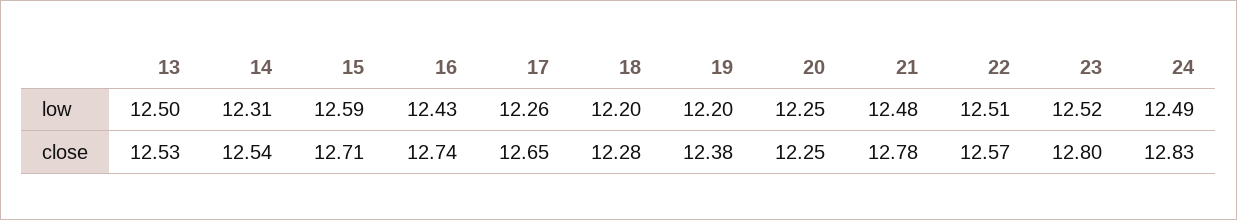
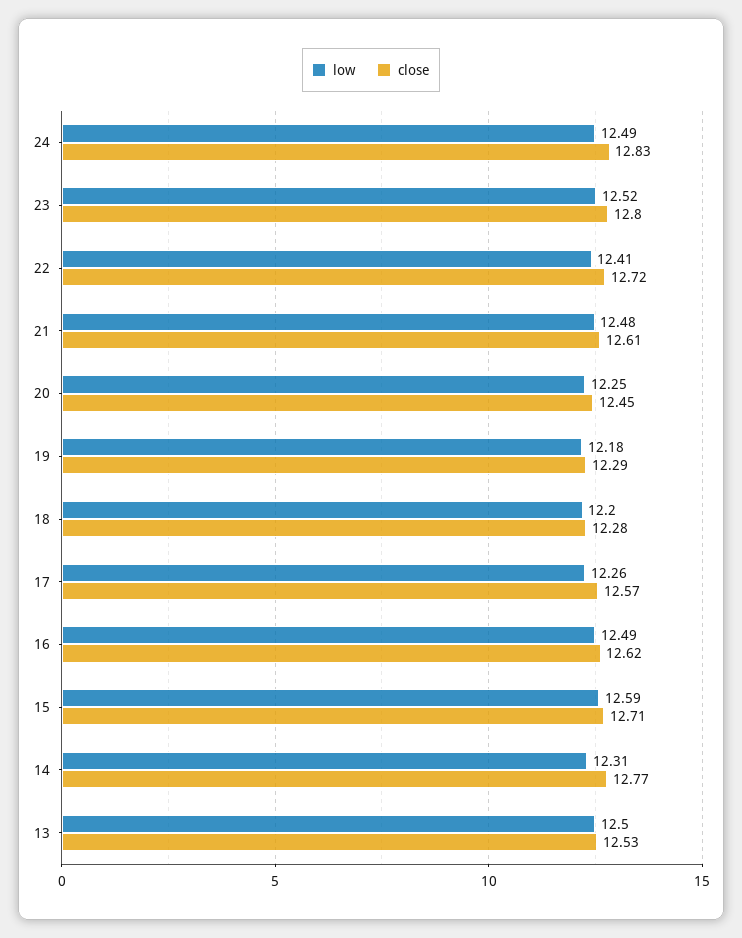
  {
    "low": {
      "13": 12.5,
      "14": 12.31,
      "15": 12.59,
-     "16": 12.43,
+     "16": 12.49,
      "17": 12.26,
      "18": 12.2,
-     "19": 12.2,
+     "19": 12.18,
      "20": 12.25,
      "21": 12.48,
-     "22": 12.51,
+     "22": 12.41,
      "23": 12.52,
      "24": 12.49
    },
    "close": {
      "13": 12.53,
-     "14": 12.54,
+     "14": 12.77,
      "15": 12.71,
-     "16": 12.74,
+     "16": 12.62,
-     "17": 12.65,
+     "17": 12.57,
      "18": 12.28,
-     "19": 12.38,
+     "19": 12.29,
-     "20": 12.25,
+     "20": 12.45,
-     "21": 12.78,
+     "21": 12.61,
-     "22": 12.57,
+     "22": 12.72,
      "23": 12.8,
      "24": 12.83
    }
  }

